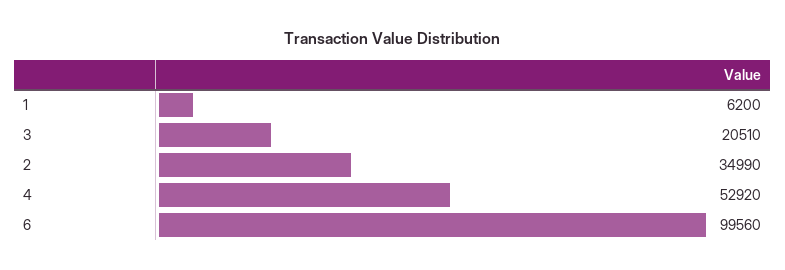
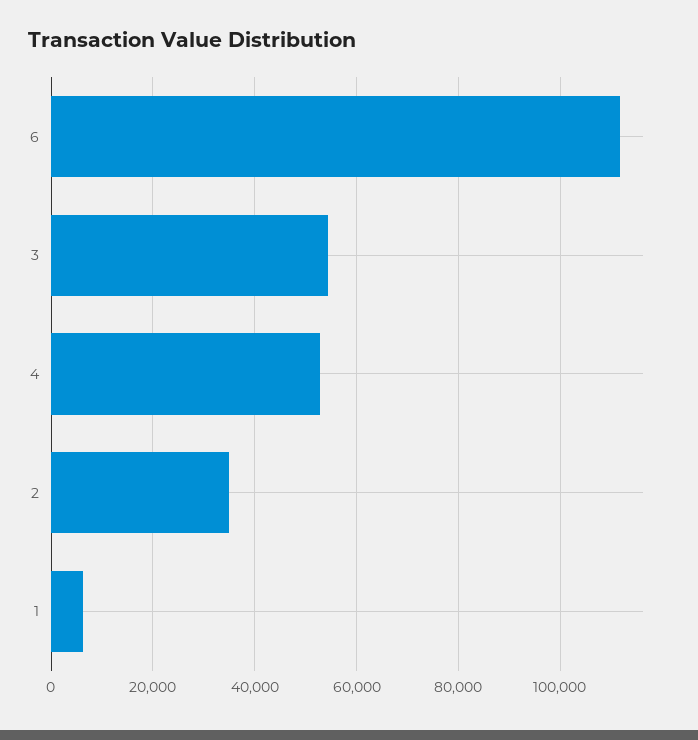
  {
    "1": 6200,
-   "3": 20510,
+   "3": 54000,
    "2": 34990,
    "4": 52920,
-   "6": 99560
+   "6": 112000
  }

